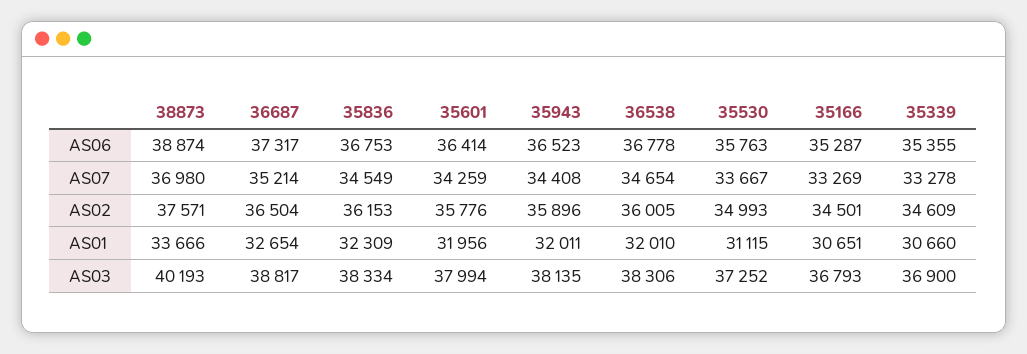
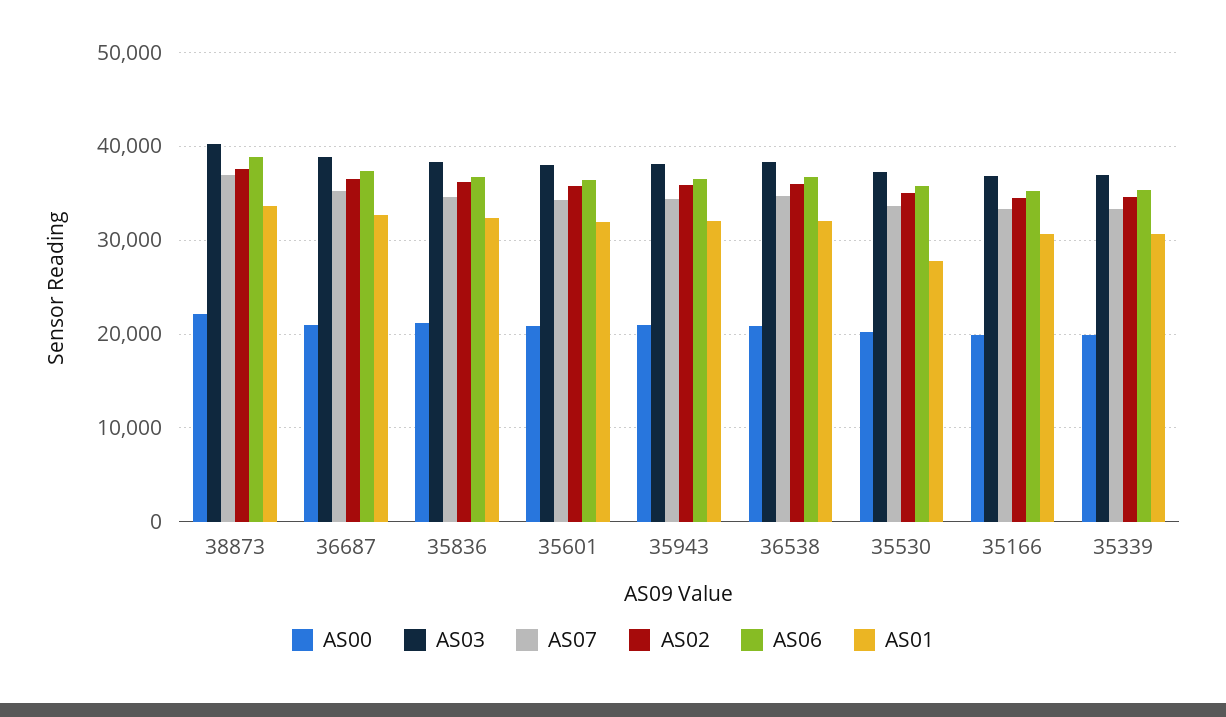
  {
    "AS06": {
      "38873": 38874,
      "36687": 37317,
      "35836": 36753,
      "35601": 36414,
      "35943": 36523,
      "36538": 36778,
      "35530": 35763,
      "35166": 35287,
      "35339": 35355
    },
    "AS07": {
      "38873": 36980,
      "36687": 35214,
      "35836": 34549,
      "35601": 34259,
      "35943": 34408,
      "36538": 34654,
      "35530": 33667,
      "35166": 33269,
      "35339": 33278
    },
    "AS02": {
      "38873": 37571,
      "36687": 36504,
      "35836": 36153,
      "35601": 35776,
      "35943": 35896,
      "36538": 36005,
      "35530": 34993,
      "35166": 34501,
      "35339": 34609
    },
    "AS01": {
      "38873": 33666,
      "36687": 32654,
      "35836": 32309,
      "35601": 31956,
      "35943": 32011,
      "36538": 32010,
-     "35530": 31115,
+     "35530": 28000,
      "35166": 30651,
      "35339": 30660
    },
    "AS03": {
      "38873": 40193,
      "36687": 38817,
      "35836": 38334,
      "35601": 37994,
      "35943": 38135,
      "36538": 38306,
      "35530": 37252,
      "35166": 36793,
      "35339": 36900
-   }
+   },
+   "AS00": {
+     "38873": 22000,
+     "36687": 21000,
+     "35836": 21000,
+     "35601": 21000,
+     "35943": 21000,
+     "36538": 21000,
+     "35530": 20000,
+     "35166": 20000,
+     "35339": 20000
+   }
  }

